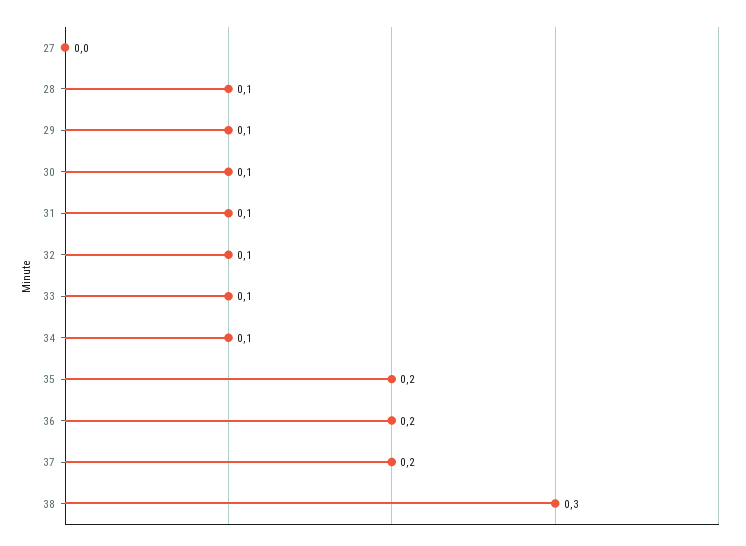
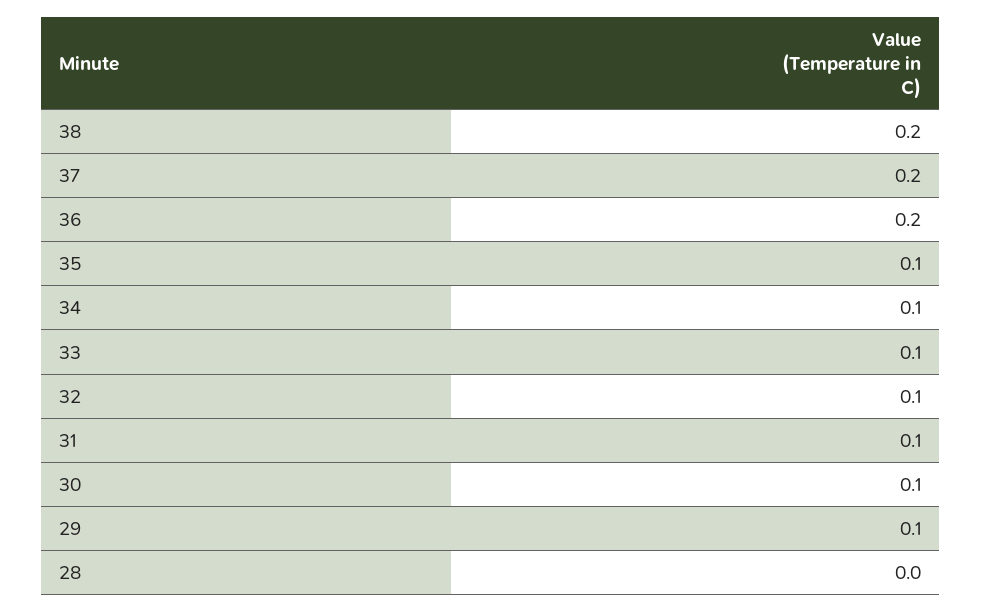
  {
-   "27": 0,
-   "28": 0.1,
+   "28": 0,
    "29": 0.1,
    "30": 0.1,
    "31": 0.1,
    "32": 0.1,
    "33": 0.1,
    "34": 0.1,
-   "35": 0.2,
+   "35": 0.1,
    "36": 0.2,
    "37": 0.2,
-   "38": 0.3
+   "38": 0.2
  }

